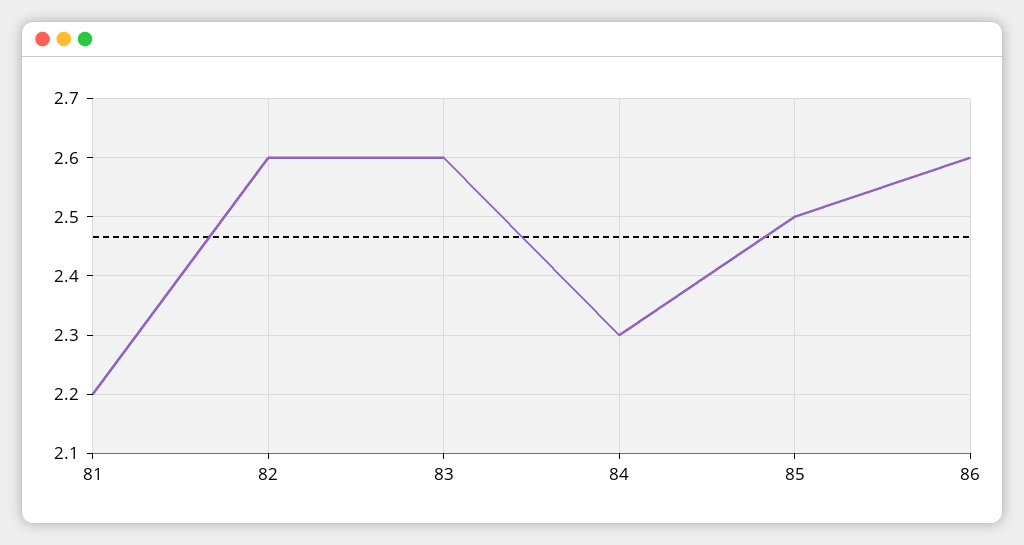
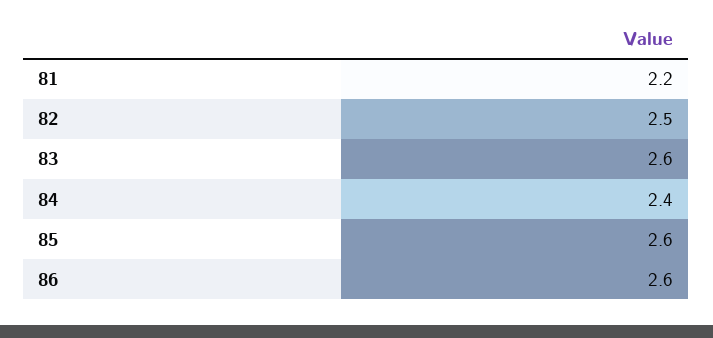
  {
    "81": 2.2,
-   "82": 2.6,
+   "82": 2.5,
    "83": 2.6,
-   "84": 2.3,
+   "84": 2.4,
-   "85": 2.5,
+   "85": 2.6,
    "86": 2.6
  }

